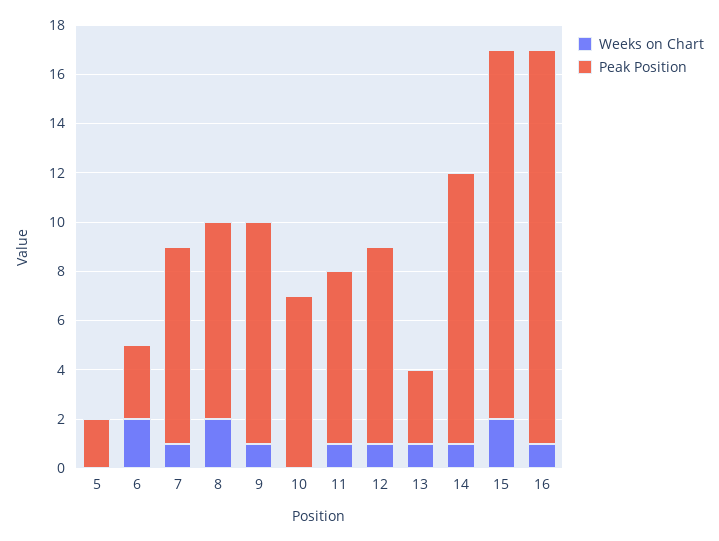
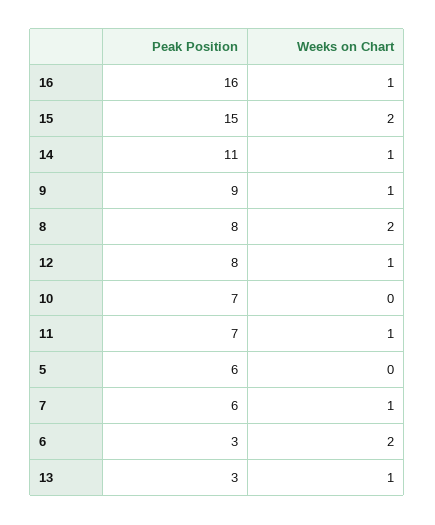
  {
    "Weeks on Chart": {
      "5": 0,
      "6": 2,
      "7": 1,
      "8": 2,
      "9": 1,
      "10": 0,
      "11": 1,
      "12": 1,
      "13": 1,
      "14": 1,
      "15": 2,
      "16": 1
    },
    "Peak Position": {
-     "5": 2,
+     "5": 6,
      "6": 3,
-     "7": 8,
+     "7": 6,
      "8": 8,
      "9": 9,
      "10": 7,
      "11": 7,
      "12": 8,
      "13": 3,
      "14": 11,
      "15": 15,
      "16": 16
    }
  }

